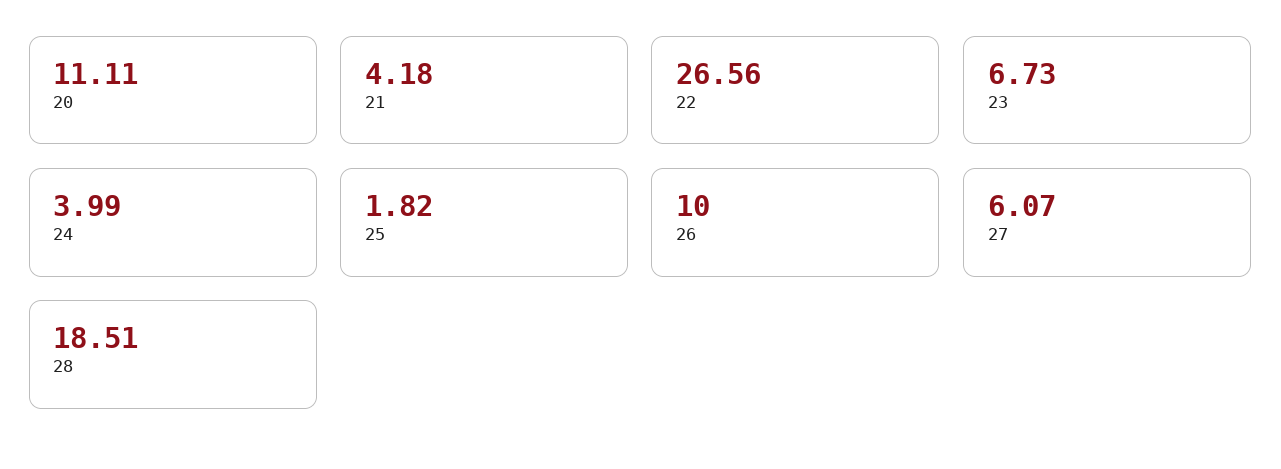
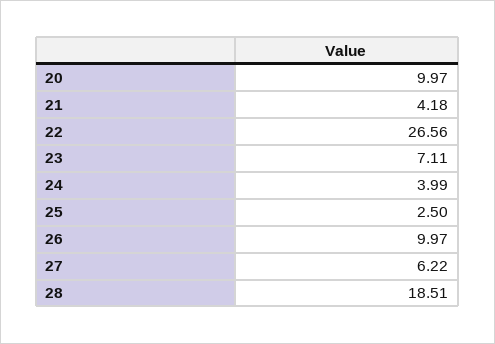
  {
-   "20": 11.11,
+   "20": 9.97,
    "21": 4.18,
    "22": 26.56,
-   "23": 6.73,
+   "23": 7.11,
    "24": 3.99,
-   "25": 1.82,
+   "25": 2.5,
-   "26": 10,
+   "26": 9.97,
-   "27": 6.07,
+   "27": 6.22,
    "28": 18.51
  }

